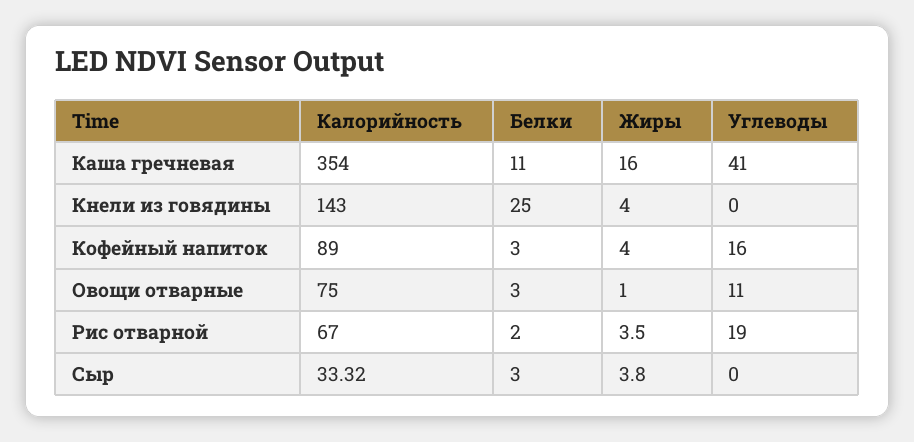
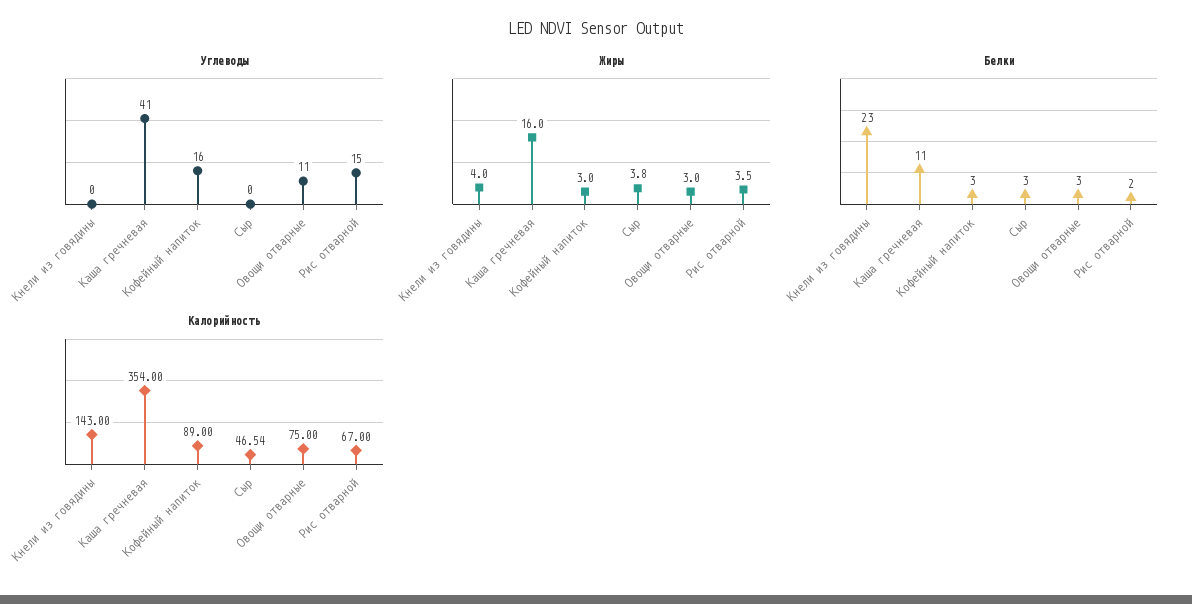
  {
    "Калорийность": {
      "Каша гречневая": 354,
      "Кнели из говядины": 143,
      "Кофейный напиток": 89,
      "Овощи отварные": 75,
      "Рис отварной": 67,
-     "Сыр": 33.32
+     "Сыр": 46.54
    },
    "Белки": {
      "Каша гречневая": 11,
-     "Кнели из говядины": 25,
+     "Кнели из говядины": 23,
      "Кофейный напиток": 3,
      "Овощи отварные": 3,
      "Рис отварной": 2,
      "Сыр": 3
    },
    "Жиры": {
      "Каша гречневая": 16,
      "Кнели из говядины": 4,
-     "Кофейный напиток": 4,
+     "Кофейный напиток": 3,
-     "Овощи отварные": 1,
+     "Овощи отварные": 3,
      "Рис отварной": 3.5,
      "Сыр": 3.8
    },
    "Углеводы": {
      "Каша гречневая": 41,
      "Кнели из говядины": 0,
      "Кофейный напиток": 16,
      "Овощи отварные": 11,
-     "Рис отварной": 19,
+     "Рис отварной": 15,
      "Сыр": 0
    }
  }

